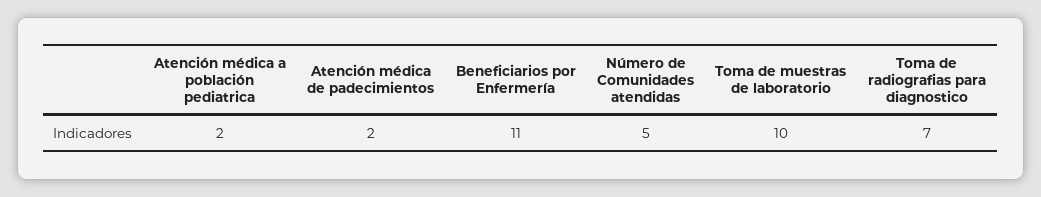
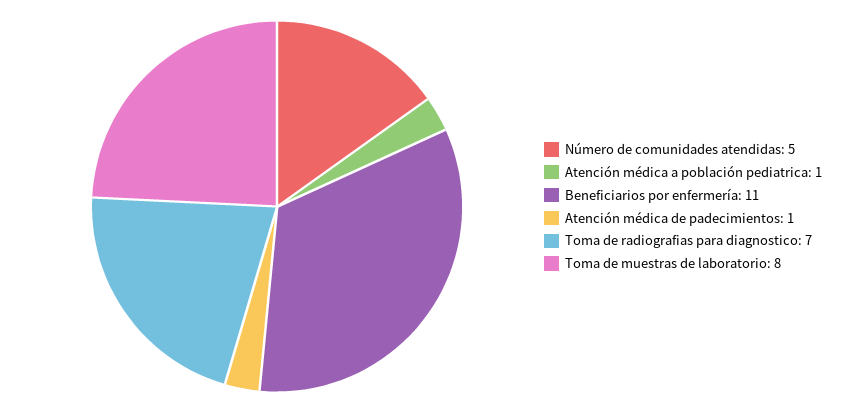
  {
-   "Atención médica a población pediatrica": 2,
+   "Atención médica a población pediatrica": 1,
-   "Atención médica de padecimientos": 2,
+   "Atención médica de padecimientos": 1,
    "Beneficiarios por Enfermería": 11,
    "Número de Comunidades atendidas": 5,
-   "Toma de muestras de laboratorio": 10,
+   "Toma de muestras de laboratorio": 8,
    "Toma de radiografias para diagnostico": 7
  }

